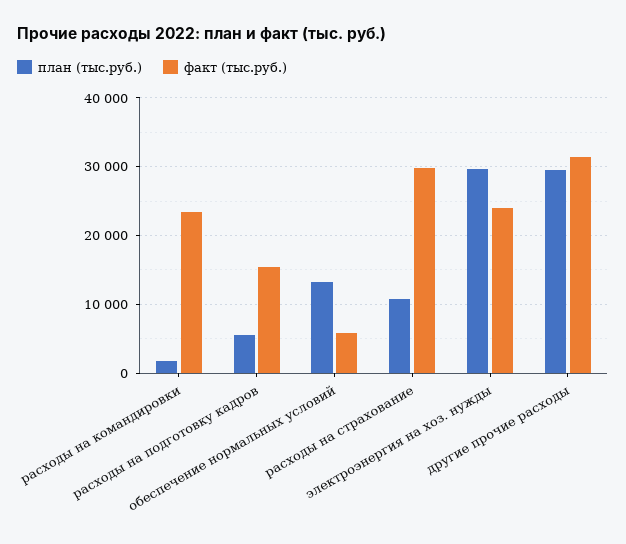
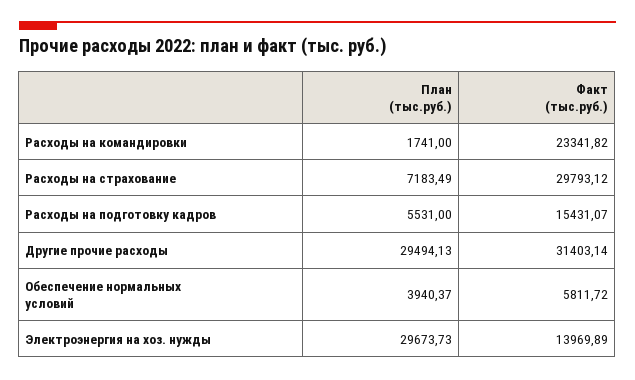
  {
    "план (тыс.руб.)": {
      "расходы на командировки": 1741,
      "расходы на подготовку кадров": 5531,
-     "обеспечение нормальных условий": 13000,
+     "обеспечение нормальных условий": 3940.37,
-     "расходы на страхование": 11000,
+     "расходы на страхование": 7183.49,
      "электроэнергия на хоз. нужды": 29673.73,
      "другие прочие расходы": 29494.13
    },
    "факт (тыс.руб.)": {
      "расходы на командировки": 23341.82,
      "расходы на подготовку кадров": 15431.07,
      "обеспечение нормальных условий": 5811.72,
      "расходы на страхование": 29793.12,
-     "электроэнергия на хоз. нужды": 24000,
+     "электроэнергия на хоз. нужды": 13969.89,
      "другие прочие расходы": 31403.14
    }
  }

